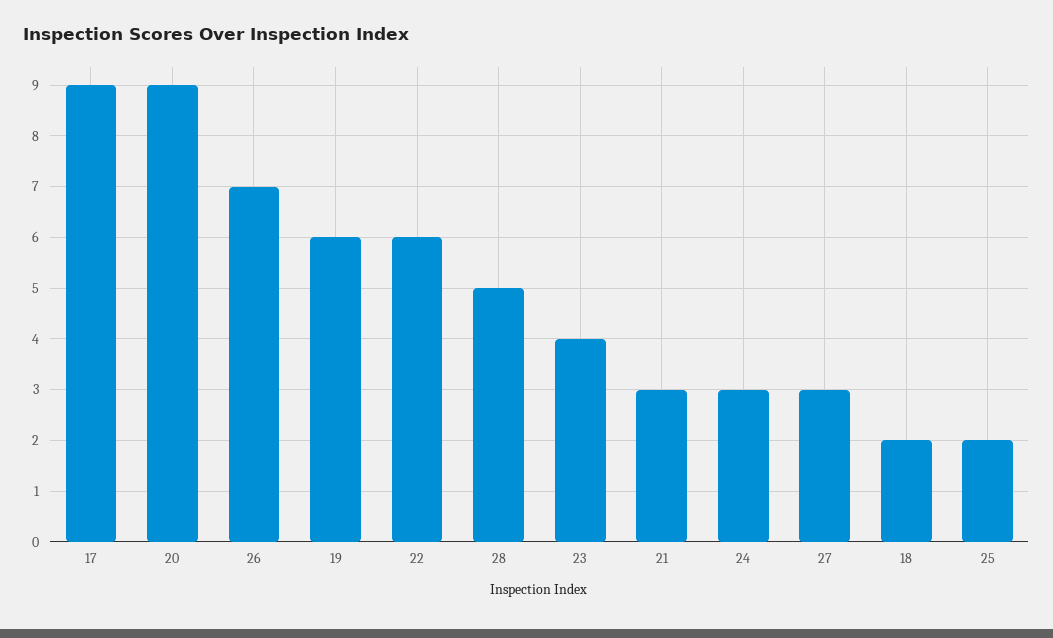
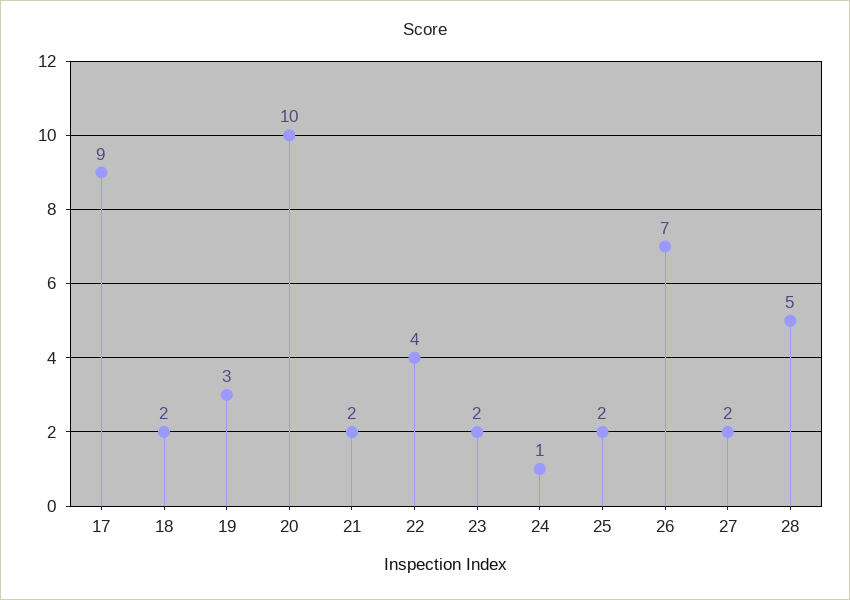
  {
    "17": 9,
-   "20": 9,
+   "20": 10,
    "26": 7,
-   "19": 6,
+   "19": 3,
-   "22": 6,
+   "22": 4,
    "28": 5,
-   "23": 4,
+   "23": 2,
-   "21": 3,
+   "21": 2,
-   "24": 3,
+   "24": 1,
-   "27": 3,
+   "27": 2,
    "18": 2,
    "25": 2
  }

